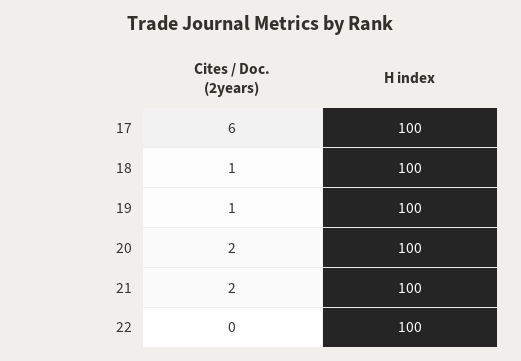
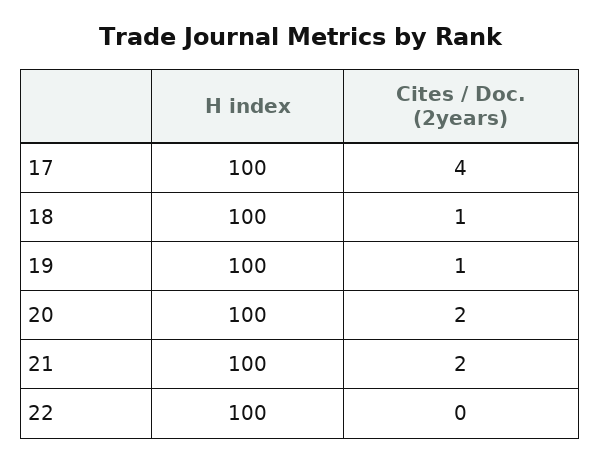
  {
    "Cites / Doc. (2years)": {
-     "17": 6,
+     "17": 4,
      "18": 1,
      "19": 1,
      "20": 2,
      "21": 2,
      "22": 0
    },
    "H index": {
      "17": 100,
      "18": 100,
      "19": 100,
      "20": 100,
      "21": 100,
      "22": 100
    }
  }

